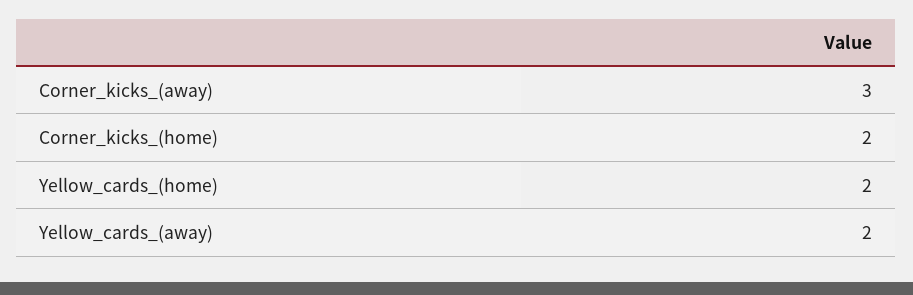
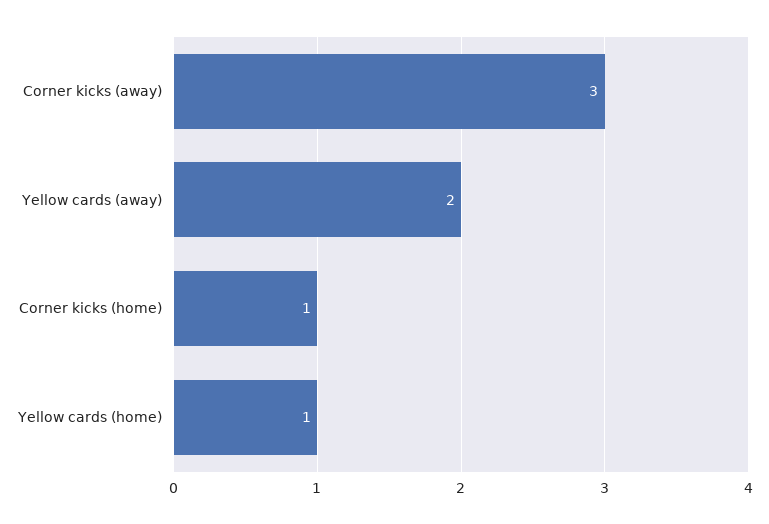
  {
    "Corner_kicks_(away)": 3,
-   "Corner_kicks_(home)": 2,
+   "Corner_kicks_(home)": 1,
-   "Yellow_cards_(home)": 2,
+   "Yellow_cards_(home)": 1,
    "Yellow_cards_(away)": 2
  }

